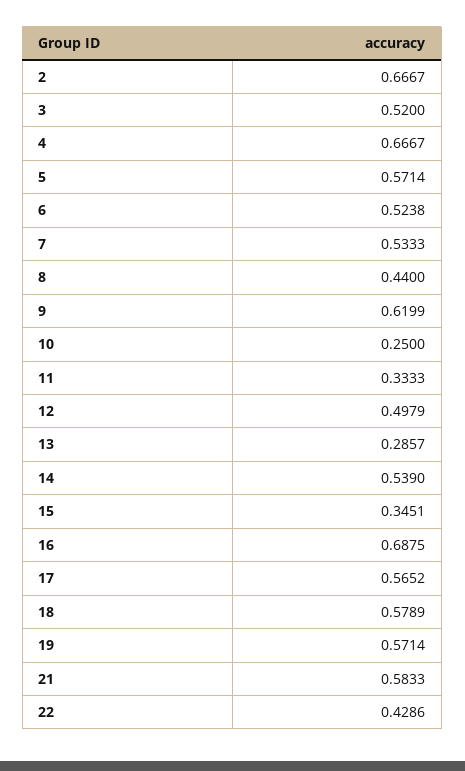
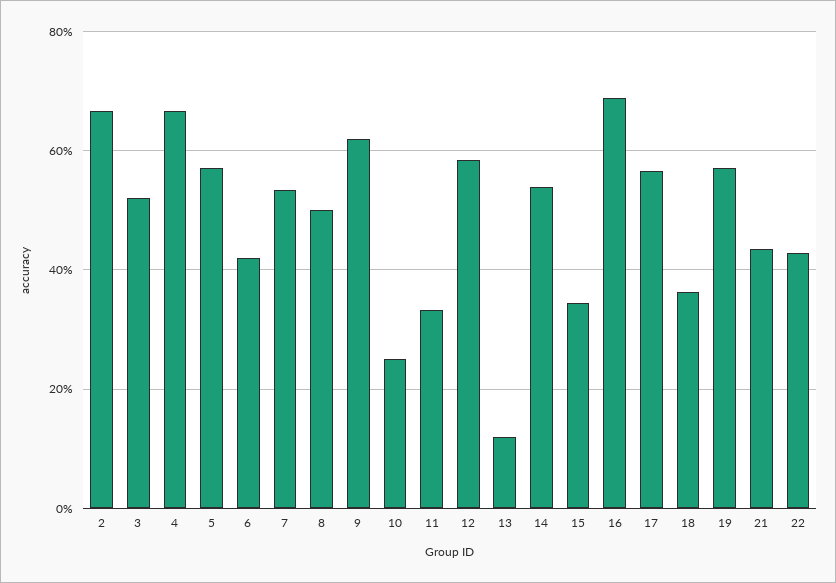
  {
    "2": 0.6667,
    "3": 0.52,
    "4": 0.6667,
    "5": 0.5714,
-   "6": 0.5238,
+   "6": 0.42,
    "7": 0.5333,
-   "8": 0.44,
+   "8": 0.5,
    "9": 0.6199,
    "10": 0.25,
    "11": 0.3333,
-   "12": 0.4979,
+   "12": 0.58,
-   "13": 0.2857,
+   "13": 0.12,
    "14": 0.539,
    "15": 0.3451,
    "16": 0.6875,
    "17": 0.5652,
-   "18": 0.5789,
+   "18": 0.36,
    "19": 0.5714,
-   "21": 0.5833,
+   "21": 0.44,
    "22": 0.4286
  }

